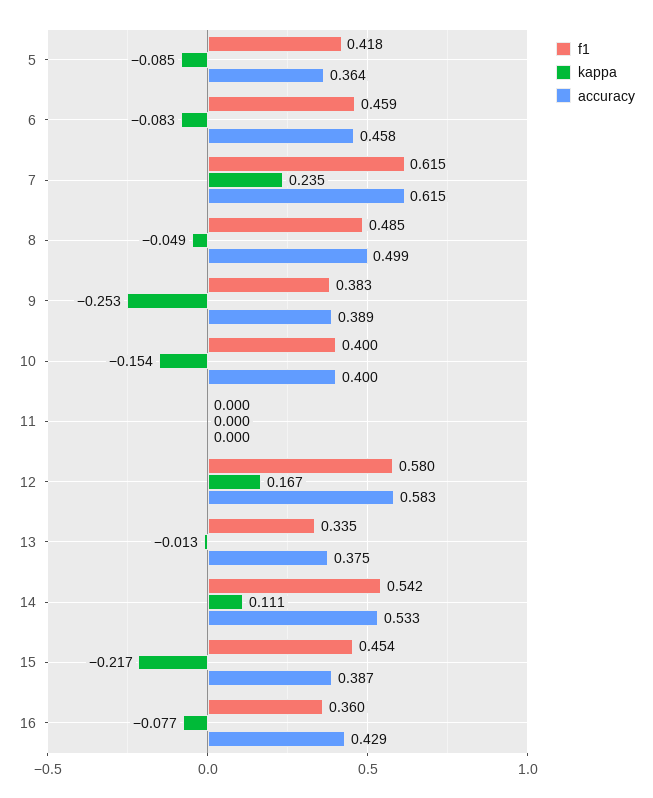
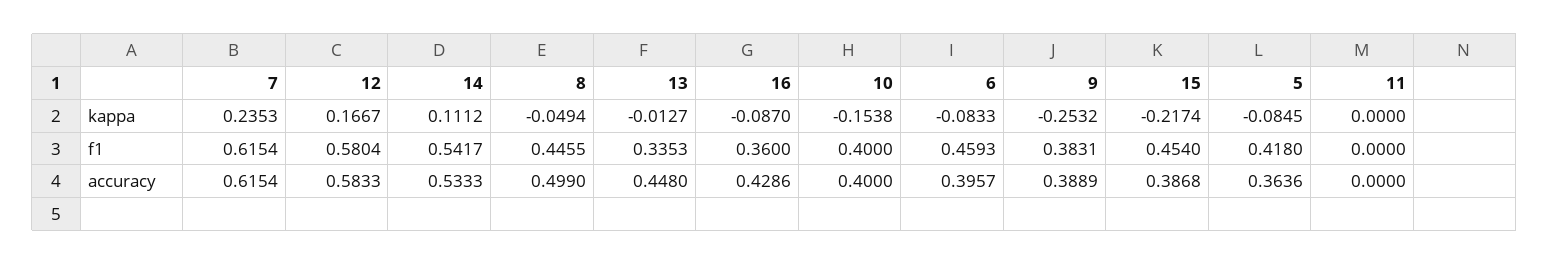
  {
    "f1": {
      "5": 0.418,
      "6": 0.4593,
      "7": 0.6154,
-     "8": 0.485,
+     "8": 0.4455,
      "9": 0.3831,
      "10": 0.4,
      "11": 0,
      "12": 0.5804,
      "13": 0.3353,
      "14": 0.5417,
      "15": 0.454,
      "16": 0.36
    },
    "kappa": {
      "5": -0.0845,
      "6": -0.0833,
      "7": 0.2353,
      "8": -0.0494,
      "9": -0.2532,
      "10": -0.1538,
      "11": 0,
      "12": 0.1667,
      "13": -0.0127,
      "14": 0.1112,
      "15": -0.2174,
-     "16": -0.077
+     "16": -0.087
    },
    "accuracy": {
      "5": 0.3636,
-     "6": 0.458,
+     "6": 0.3957,
      "7": 0.6154,
      "8": 0.499,
      "9": 0.3889,
      "10": 0.4,
      "11": 0,
      "12": 0.5833,
-     "13": 0.375,
+     "13": 0.448,
      "14": 0.5333,
      "15": 0.3868,
      "16": 0.4286
    }
  }

